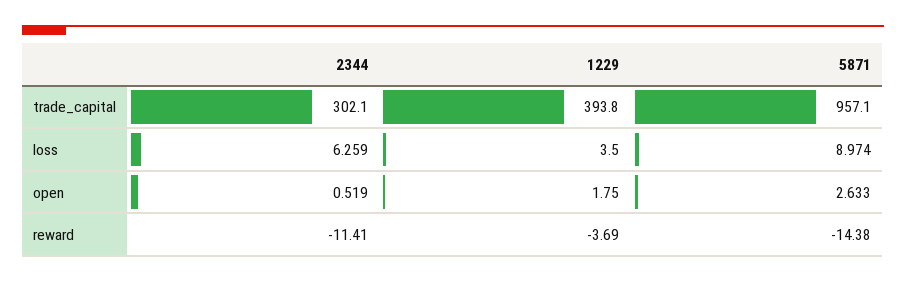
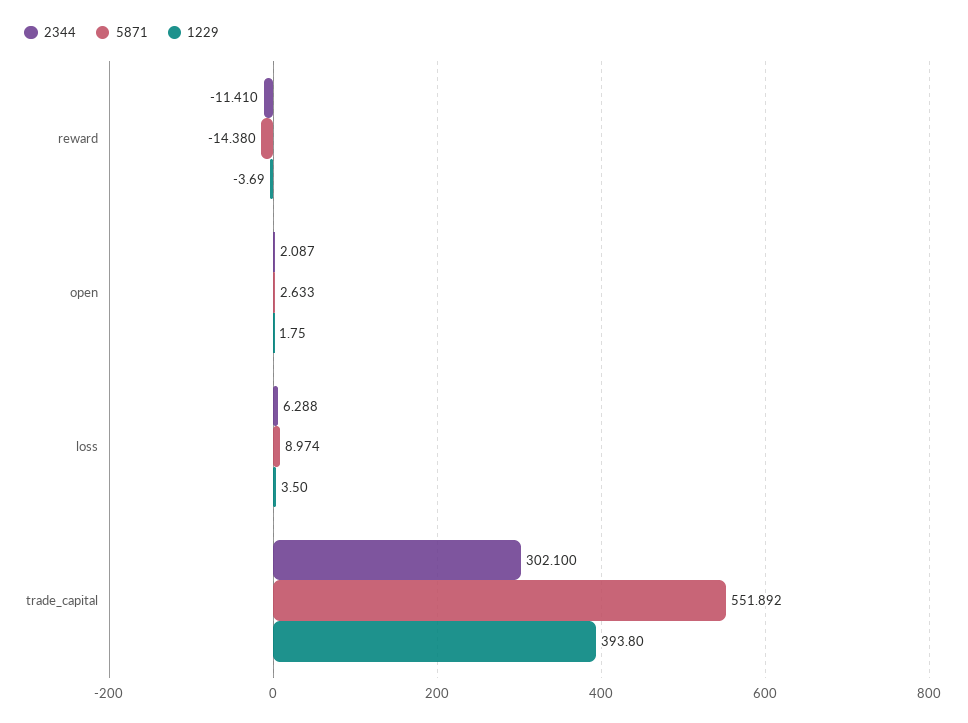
  {
    "2344": {
      "trade_capital": 302.1,
-     "loss": 6.259,
+     "loss": 6.288,
-     "open": 0.519,
+     "open": 2.087,
      "reward": -11.41
    },
    "1229": {
      "trade_capital": 393.8,
      "loss": 3.5,
      "open": 1.75,
      "reward": -3.69
    },
    "5871": {
-     "trade_capital": 957.1,
+     "trade_capital": 551.892,
      "loss": 8.974,
      "open": 2.633,
      "reward": -14.38
    }
  }

